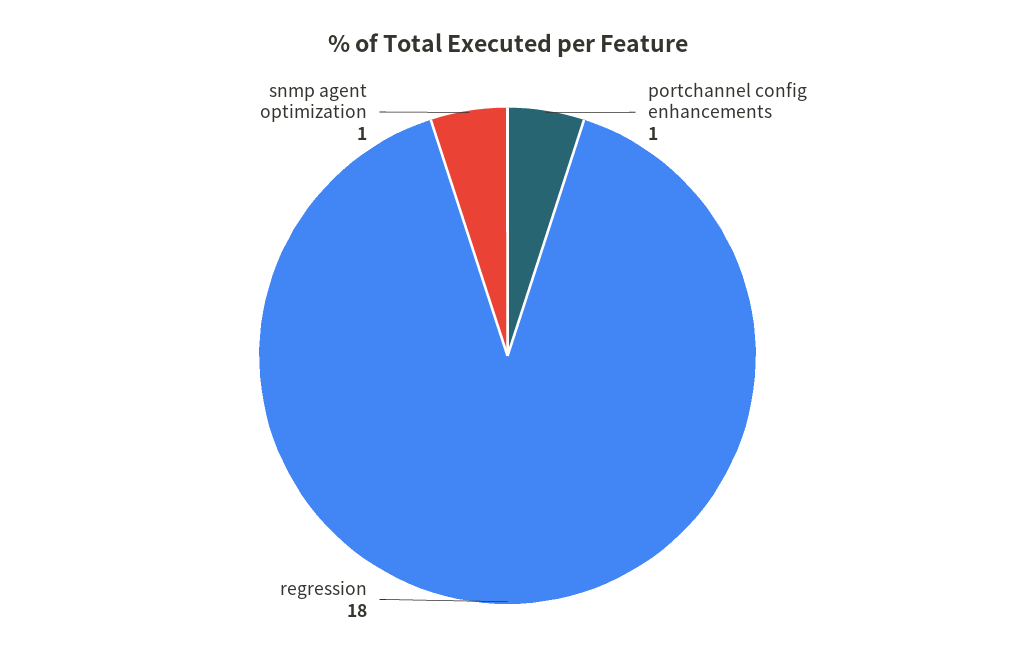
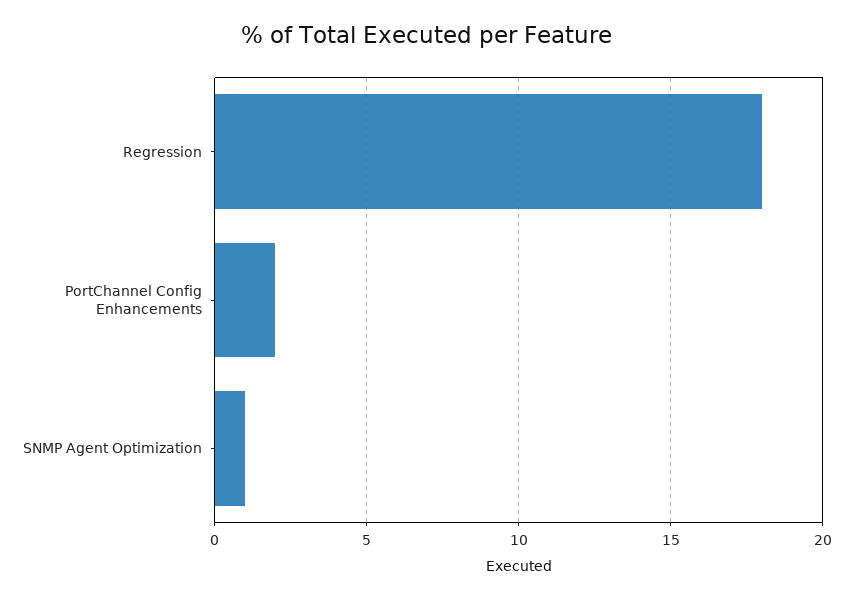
  {
-   "portchannel config enhancements": 1,
+   "portchannel config enhancements": 2,
    "regression": 18,
    "snmp agent optimization": 1
  }

